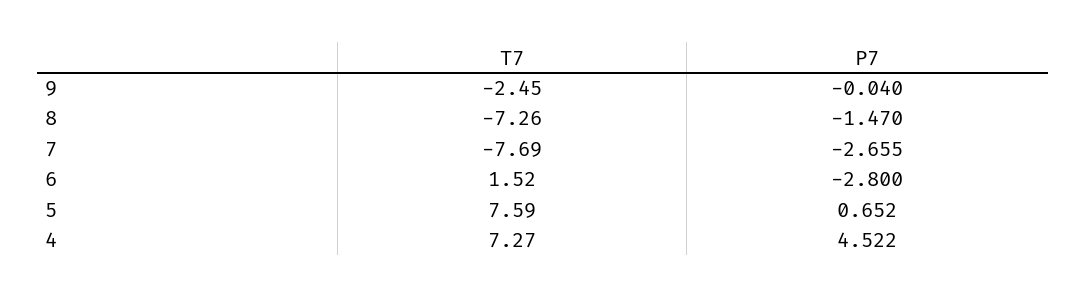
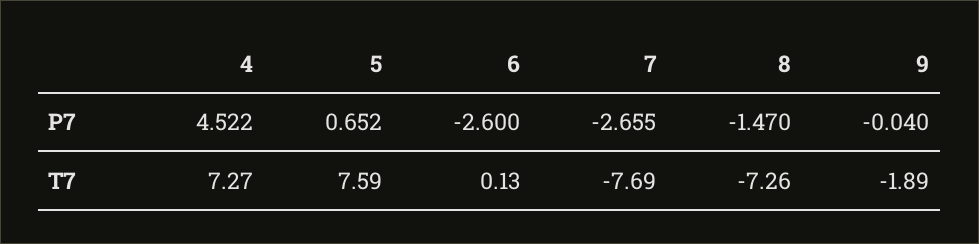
  {
    "T7": {
-     "9": -2.45,
+     "9": -1.89,
      "8": -7.26,
      "7": -7.69,
-     "6": 1.52,
+     "6": 0.13,
      "5": 7.59,
      "4": 7.27
    },
    "P7": {
      "9": -0.04,
      "8": -1.47,
      "7": -2.655,
-     "6": -2.8,
+     "6": -2.6,
      "5": 0.652,
      "4": 4.522
    }
  }

